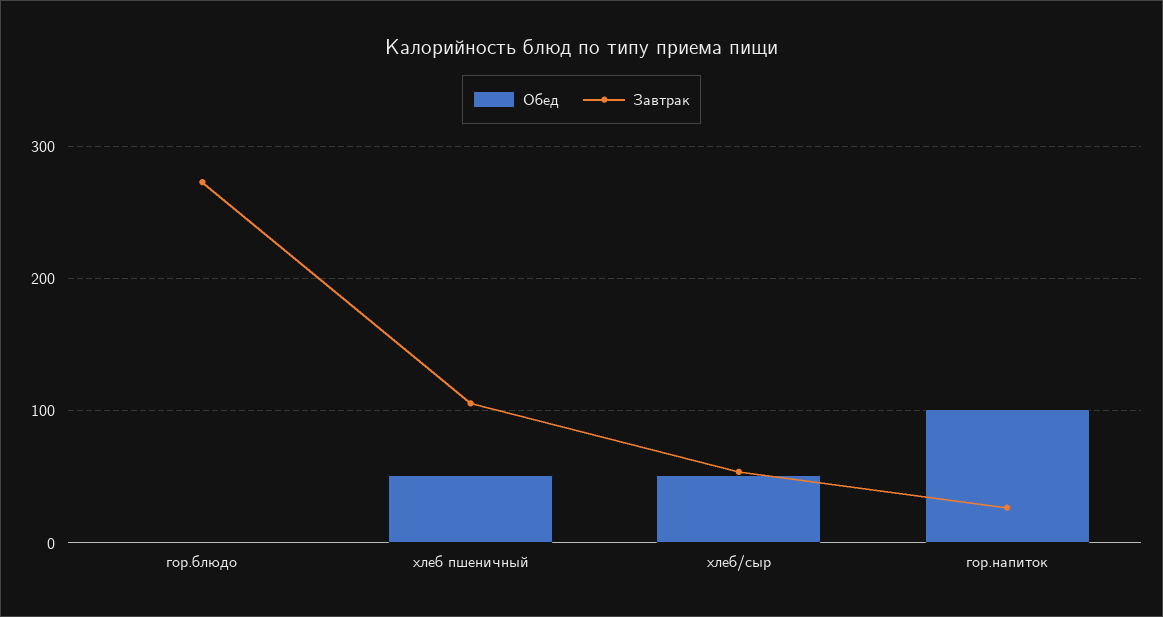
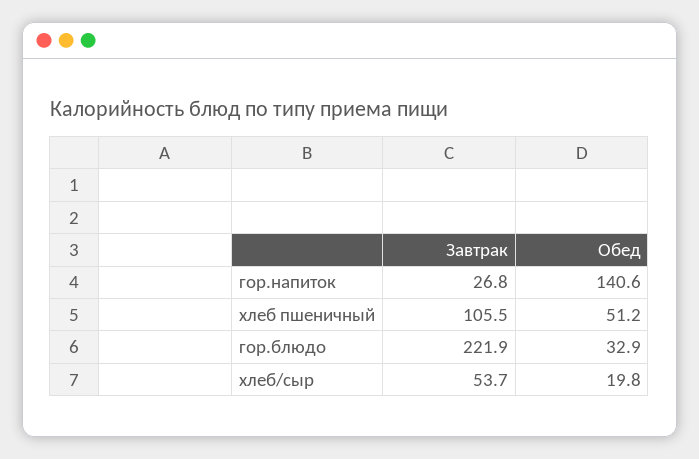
  {
    "Обед": {
-     "гор.блюдо": 0,
+     "гор.блюдо": 32.9,
      "хлеб пшеничный": 51.2,
-     "хлеб/сыр": 50,
+     "хлеб/сыр": 19.8,
-     "гор.напиток": 100
+     "гор.напиток": 140.6
    },
    "Завтрак": {
-     "гор.блюдо": 270,
+     "гор.блюдо": 221.9,
      "хлеб пшеничный": 105.5,
      "хлеб/сыр": 53.7,
      "гор.напиток": 26.8
    }
  }

